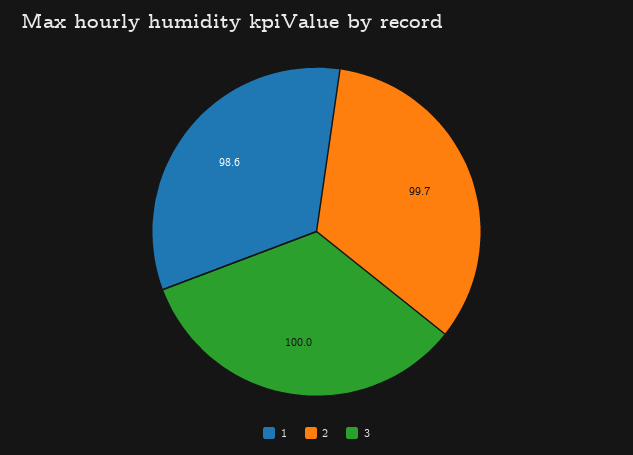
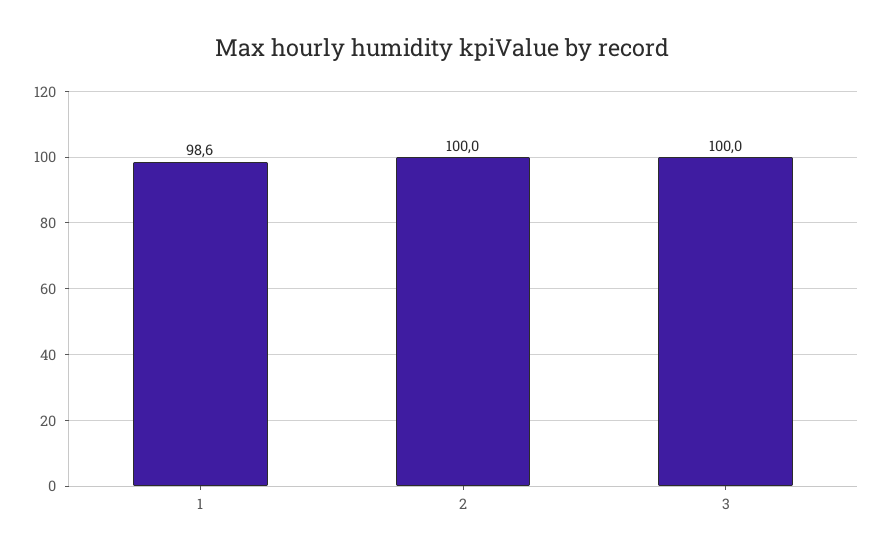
  {
    "1": 98.6,
-   "2": 99.7,
+   "2": 100,
    "3": 100
  }

